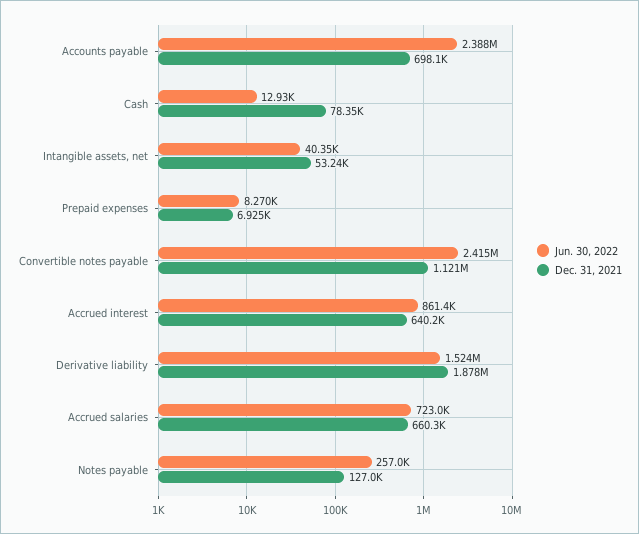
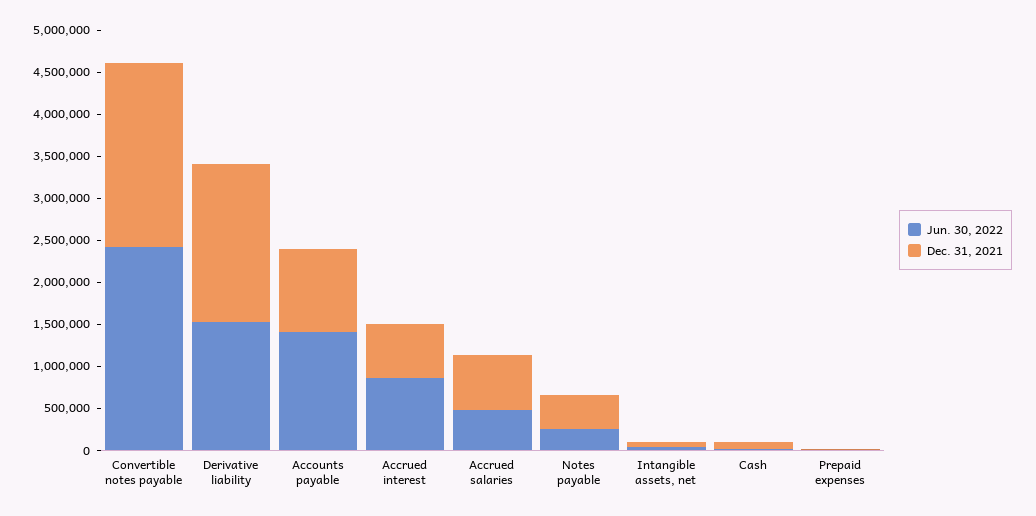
  {
    "Jun. 30, 2022": {
-     "Accounts payable": 2388000,
+     "Accounts payable": 1400000,
      "Cash": 12930,
      "Intangible assets, net": 40350,
      "Prepaid expenses": 8270,
      "Convertible notes payable": 2415000,
      "Accrued interest": 861400,
      "Derivative liability": 1524000,
-     "Accrued salaries": 723000,
+     "Accrued salaries": 500000,
      "Notes payable": 257000
    },
    "Dec. 31, 2021": {
-     "Accounts payable": 698100,
+     "Accounts payable": 1000000,
      "Cash": 78350,
      "Intangible assets, net": 53240,
      "Prepaid expenses": 6925,
-     "Convertible notes payable": 1121000,
+     "Convertible notes payable": 2200000,
      "Accrued interest": 640200,
      "Derivative liability": 1878000,
      "Accrued salaries": 660300,
-     "Notes payable": 127000
+     "Notes payable": 400000
    }
  }

